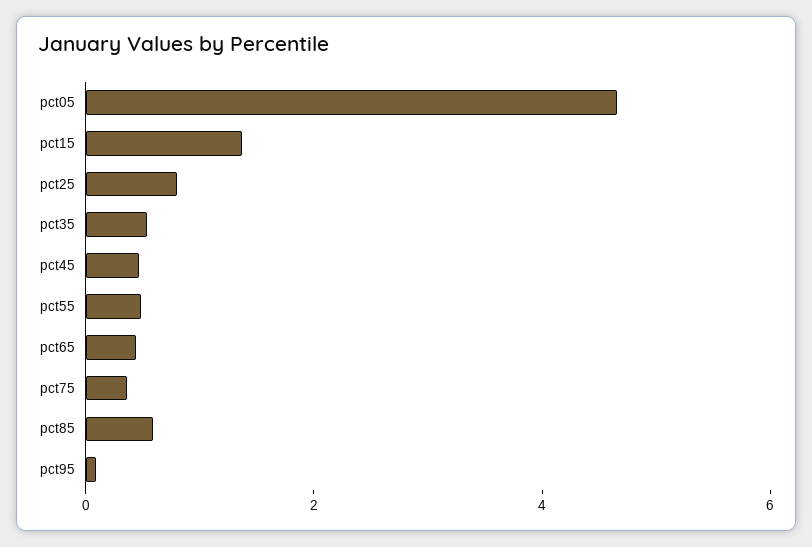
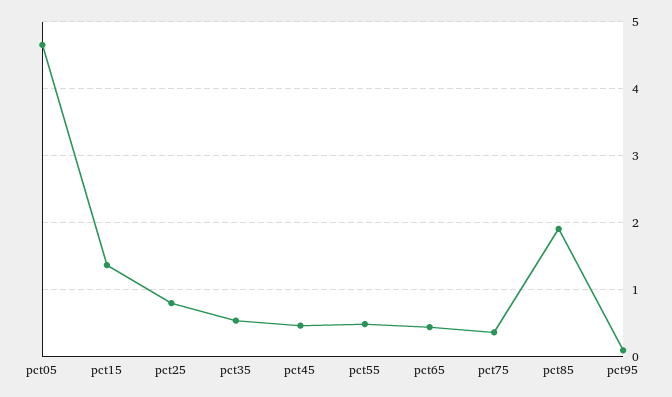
  {
    "pct05": 4.7,
    "pct15": 1.4,
    "pct25": 0.8,
    "pct35": 0.5,
    "pct45": 0.5,
    "pct55": 0.5,
    "pct65": 0.4,
    "pct75": 0.4,
-   "pct85": 0.5,
+   "pct85": 1.9,
    "pct95": 0.1
  }

